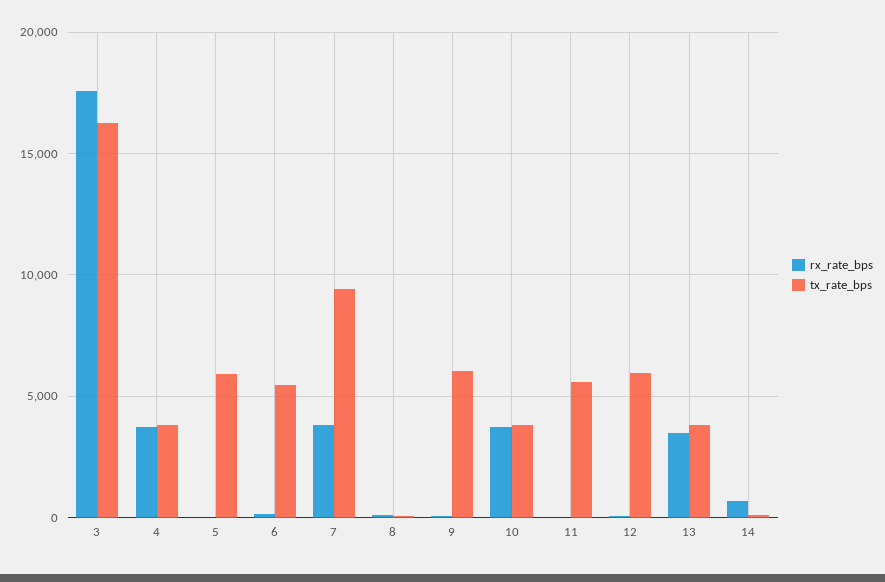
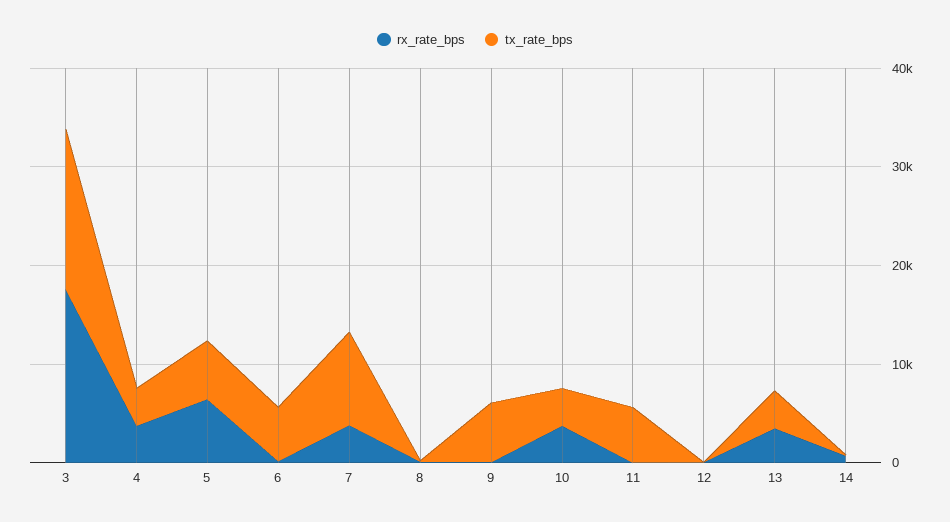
  {
    "rx_rate_bps": {
      "3": 17500,
      "4": 3500,
-     "5": 0,
+     "5": 6000,
      "6": 0,
      "7": 4000,
      "8": 0,
      "9": 0,
      "10": 3500,
      "11": 0,
      "12": 0,
      "13": 3500,
      "14": 500
    },
    "tx_rate_bps": {
      "3": 16500,
      "4": 4000,
      "5": 6000,
      "6": 5500,
      "7": 9500,
      "8": 0,
      "9": 6000,
      "10": 4000,
      "11": 5500,
-     "12": 6000,
+     "12": 0,
      "13": 4000,
      "14": 0
    }
  }

